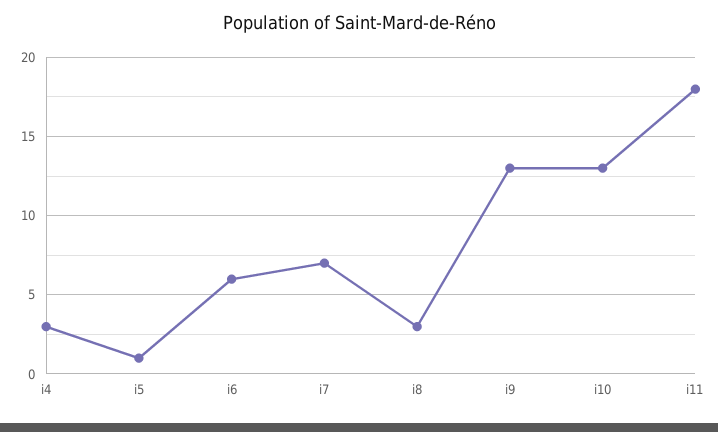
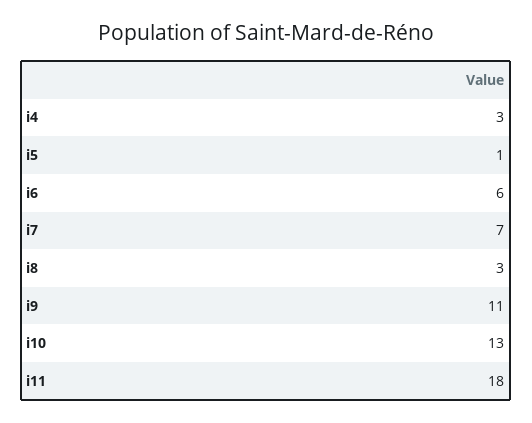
  {
    "i4": 3,
    "i5": 1,
    "i6": 6,
    "i7": 7,
    "i8": 3,
-   "i9": 13,
+   "i9": 11,
    "i10": 13,
    "i11": 18
  }

